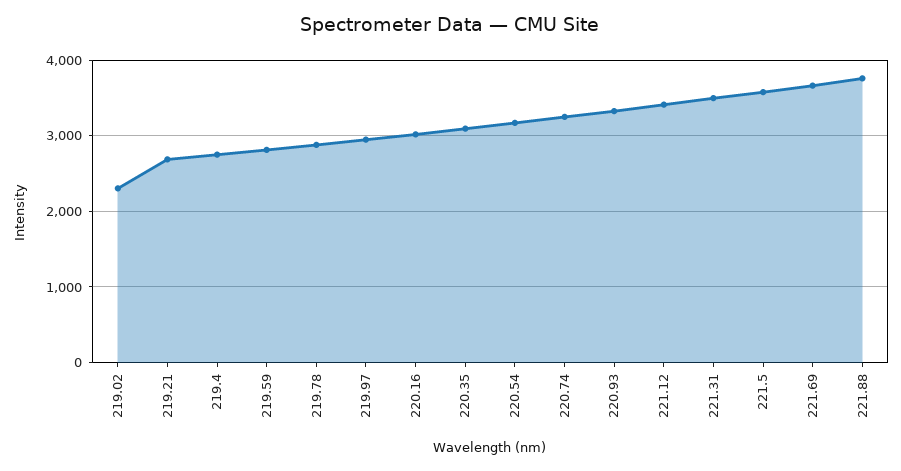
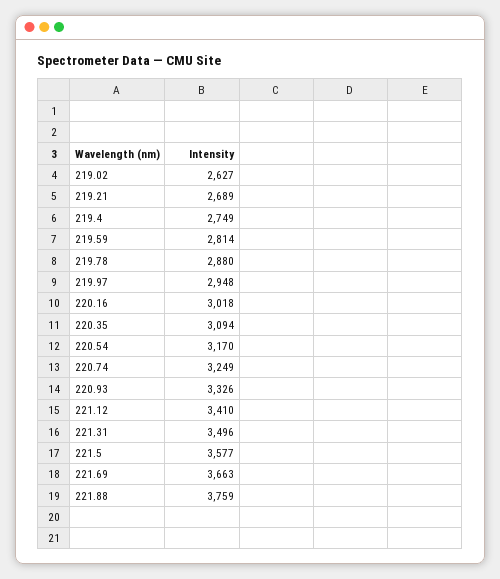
  {
-   "219.02": 2300,
+   "219.02": 2627,
    "219.21": 2689,
    "219.4": 2749,
    "219.59": 2814,
    "219.78": 2880,
    "219.97": 2948,
    "220.16": 3018,
    "220.35": 3094,
    "220.54": 3170,
    "220.74": 3249,
    "220.93": 3326,
    "221.12": 3410,
    "221.31": 3496,
    "221.5": 3577,
    "221.69": 3663,
    "221.88": 3759
  }

